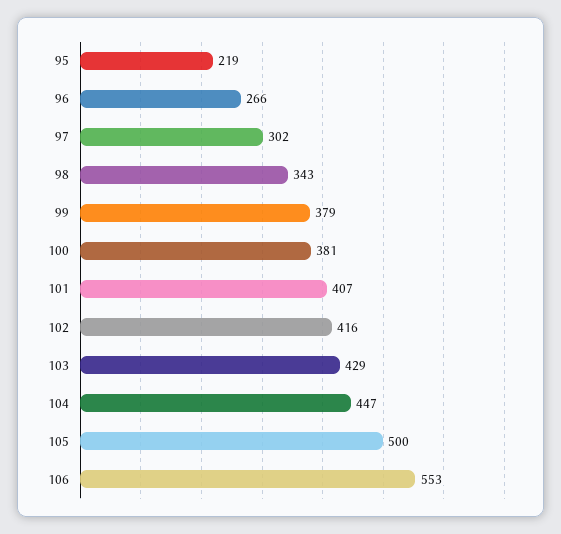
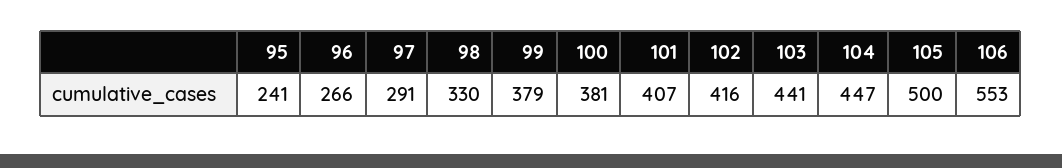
  {
-   "95": 219,
+   "95": 241,
    "96": 266,
-   "97": 302,
+   "97": 291,
-   "98": 343,
+   "98": 330,
    "99": 379,
    "100": 381,
    "101": 407,
    "102": 416,
-   "103": 429,
+   "103": 441,
    "104": 447,
    "105": 500,
    "106": 553
  }

